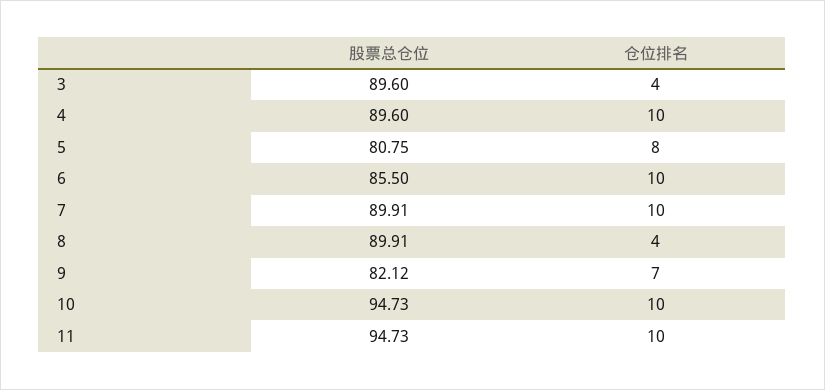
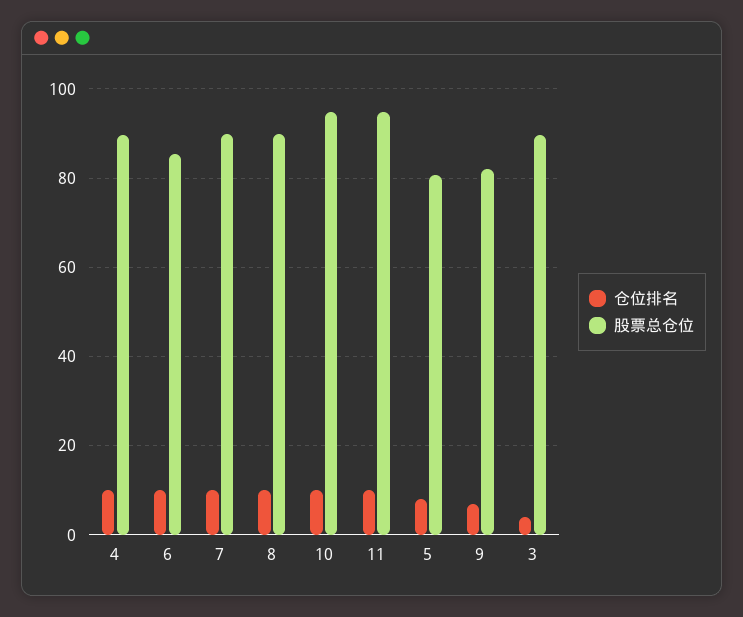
  {
    "股票总仓位": {
      "3": 89.6,
      "4": 89.6,
      "5": 80.75,
      "6": 85.5,
      "7": 89.91,
      "8": 89.91,
      "9": 82.12,
      "10": 94.73,
      "11": 94.73
    },
    "仓位排名": {
      "3": 4,
      "4": 10,
      "5": 8,
      "6": 10,
      "7": 10,
-     "8": 4,
+     "8": 10,
      "9": 7,
      "10": 10,
      "11": 10
    }
  }

